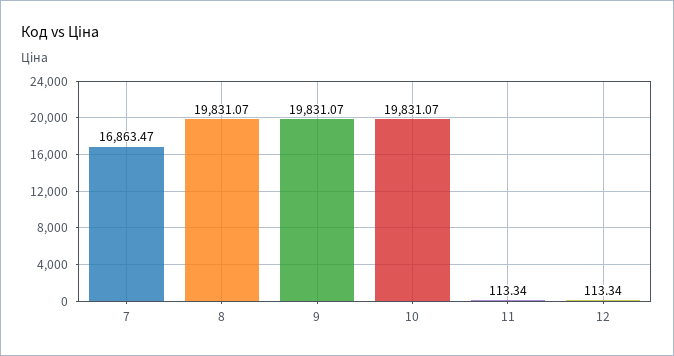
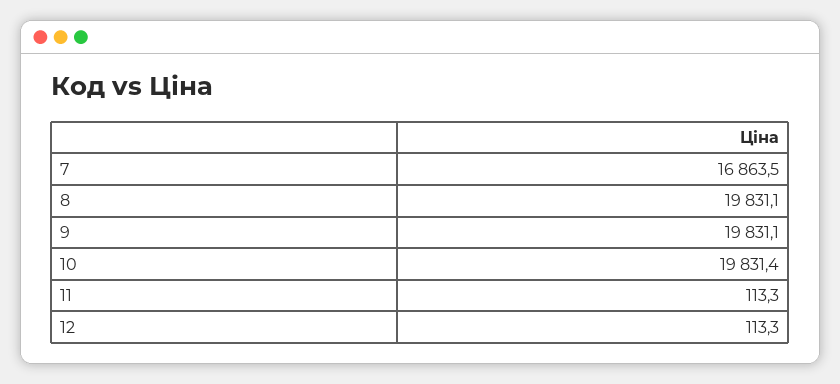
  {
    "7": 16863.47,
    "8": 19831.07,
    "9": 19831.07,
-   "10": 19831.07,
+   "10": 19831.4,
    "11": 113.34,
    "12": 113.34
  }

